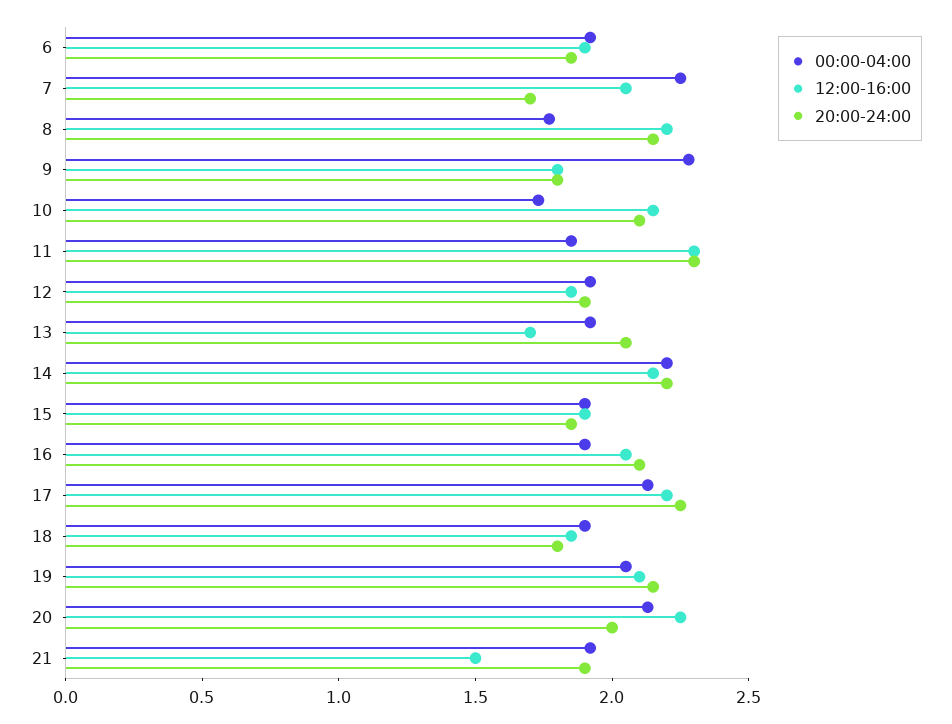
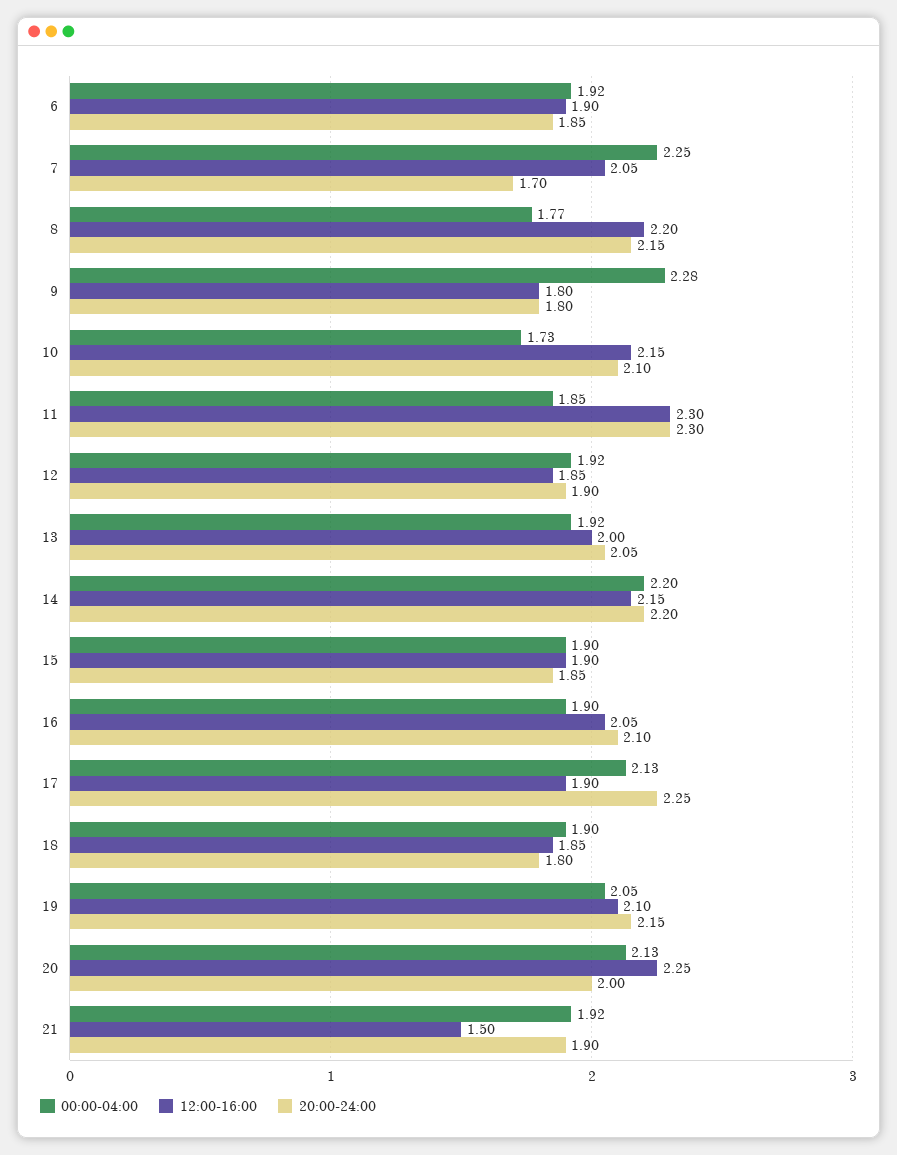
  {
    "00:00-04:00": {
      "6": 1.92,
      "7": 2.25,
      "8": 1.77,
      "9": 2.28,
      "10": 1.73,
      "11": 1.85,
      "12": 1.92,
      "13": 1.92,
      "14": 2.2,
      "15": 1.9,
      "16": 1.9,
      "17": 2.13,
      "18": 1.9,
      "19": 2.05,
      "20": 2.13,
      "21": 1.92
    },
    "12:00-16:00": {
      "6": 1.9,
      "7": 2.05,
      "8": 2.2,
      "9": 1.8,
      "10": 2.15,
      "11": 2.3,
      "12": 1.85,
-     "13": 1.7,
+     "13": 2,
      "14": 2.15,
      "15": 1.9,
      "16": 2.05,
-     "17": 2.2,
+     "17": 1.9,
      "18": 1.85,
      "19": 2.1,
      "20": 2.25,
      "21": 1.5
    },
    "20:00-24:00": {
      "6": 1.85,
      "7": 1.7,
      "8": 2.15,
      "9": 1.8,
      "10": 2.1,
      "11": 2.3,
      "12": 1.9,
      "13": 2.05,
      "14": 2.2,
      "15": 1.85,
      "16": 2.1,
      "17": 2.25,
      "18": 1.8,
      "19": 2.15,
      "20": 2,
      "21": 1.9
    }
  }

